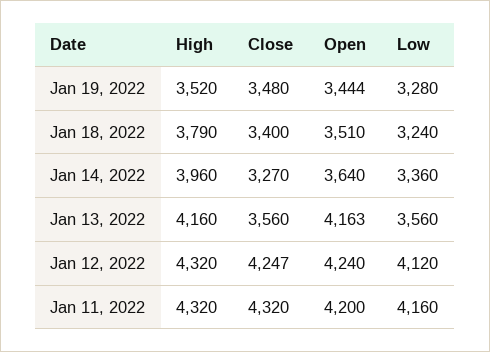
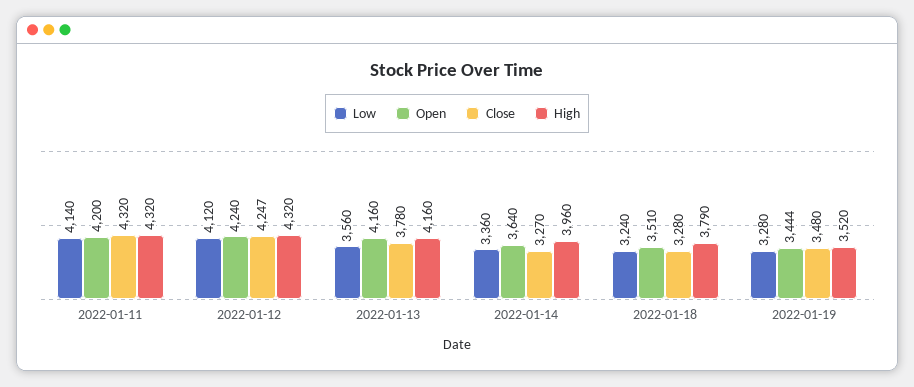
  {
    "High": {
      "Jan 19, 2022": 3520,
      "Jan 18, 2022": 3790,
      "Jan 14, 2022": 3960,
      "Jan 13, 2022": 4160,
      "Jan 12, 2022": 4320,
      "Jan 11, 2022": 4320
    },
    "Close": {
      "Jan 19, 2022": 3480,
-     "Jan 18, 2022": 3400,
+     "Jan 18, 2022": 3280,
      "Jan 14, 2022": 3270,
-     "Jan 13, 2022": 3560,
+     "Jan 13, 2022": 3780,
      "Jan 12, 2022": 4247,
      "Jan 11, 2022": 4320
    },
    "Open": {
      "Jan 19, 2022": 3444,
      "Jan 18, 2022": 3510,
      "Jan 14, 2022": 3640,
-     "Jan 13, 2022": 4163,
+     "Jan 13, 2022": 4160,
      "Jan 12, 2022": 4240,
      "Jan 11, 2022": 4200
    },
    "Low": {
      "Jan 19, 2022": 3280,
      "Jan 18, 2022": 3240,
      "Jan 14, 2022": 3360,
      "Jan 13, 2022": 3560,
      "Jan 12, 2022": 4120,
-     "Jan 11, 2022": 4160
+     "Jan 11, 2022": 4140
    }
  }

